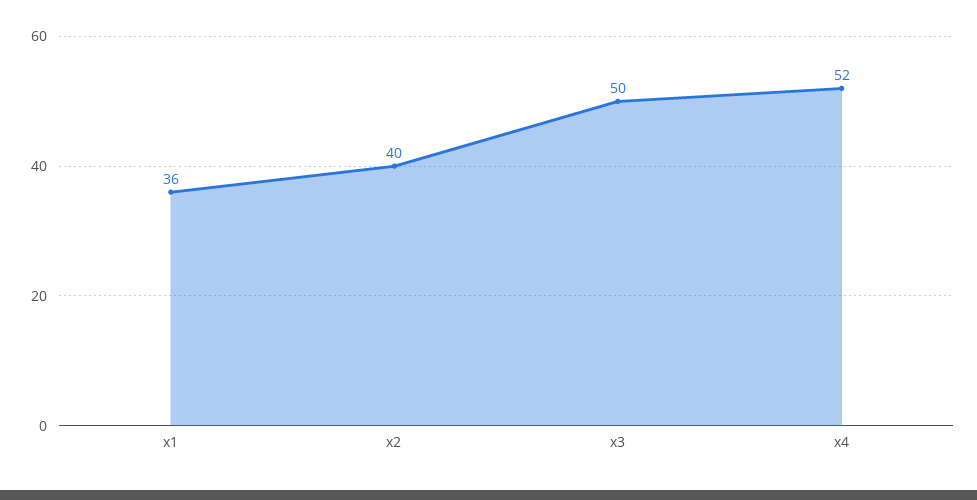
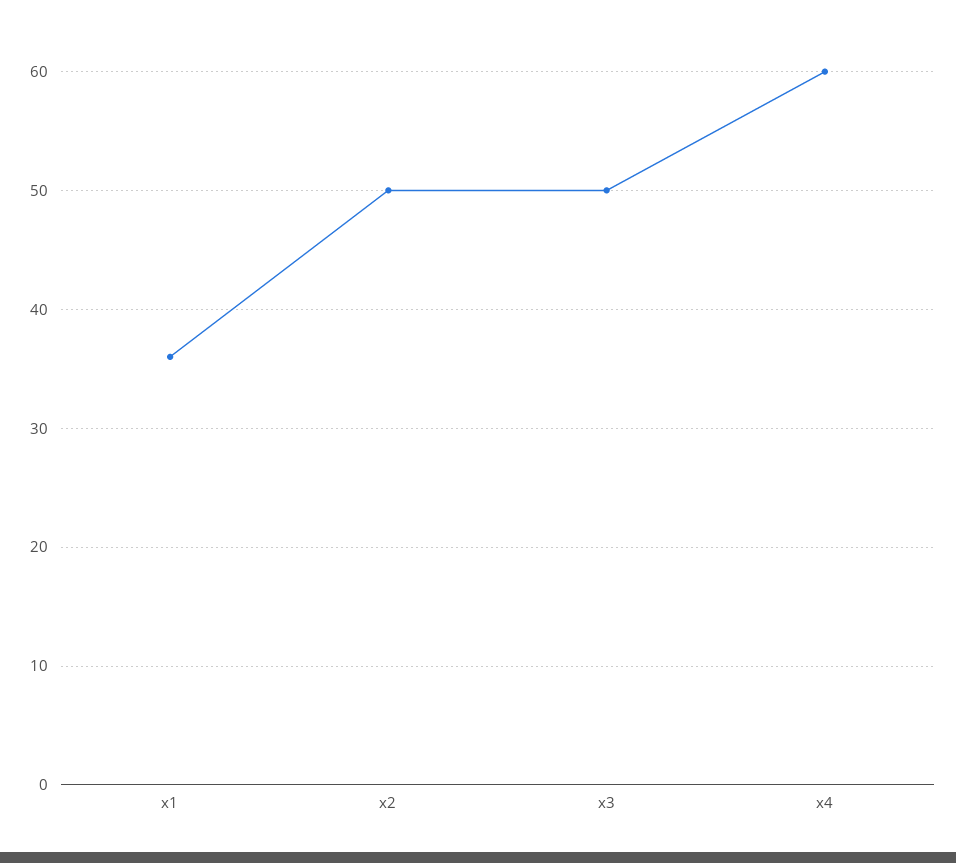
  {
    "x1": 36,
-   "x2": 40,
+   "x2": 50,
    "x3": 50,
-   "x4": 52
+   "x4": 60
  }

